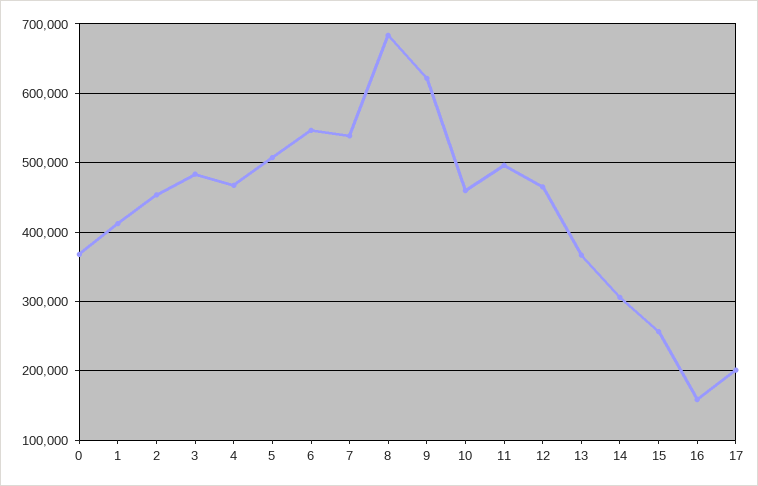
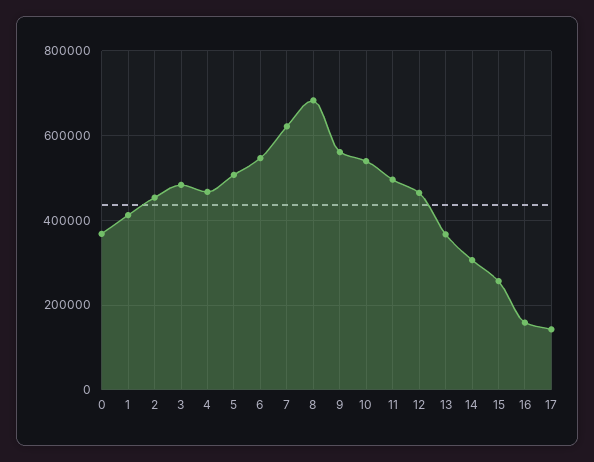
  {
    "0": 370000,
    "1": 410000,
    "2": 450000,
    "3": 480000,
    "4": 470000,
    "5": 510000,
    "6": 550000,
-   "7": 540000,
+   "7": 620000,
    "8": 680000,
-   "9": 620000,
+   "9": 560000,
-   "10": 460000,
+   "10": 540000,
    "11": 500000,
    "12": 470000,
    "13": 370000,
    "14": 310000,
    "15": 260000,
    "16": 160000,
-   "17": 200000
+   "17": 140000
  }

